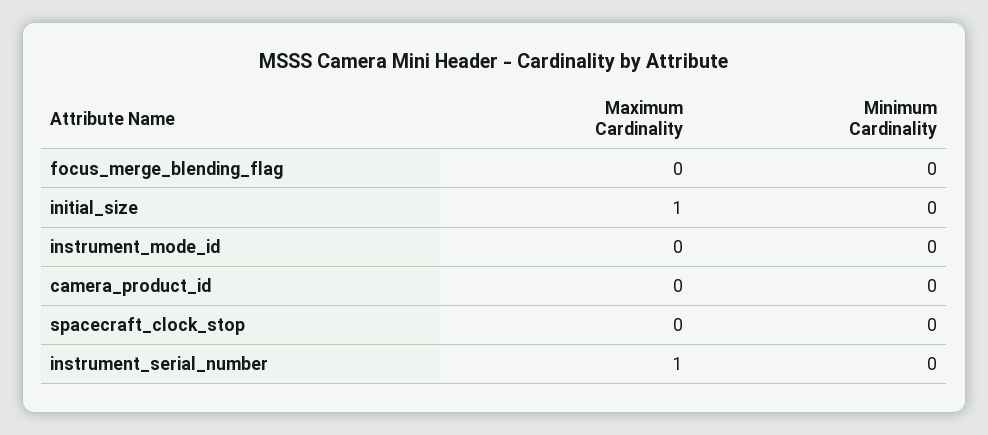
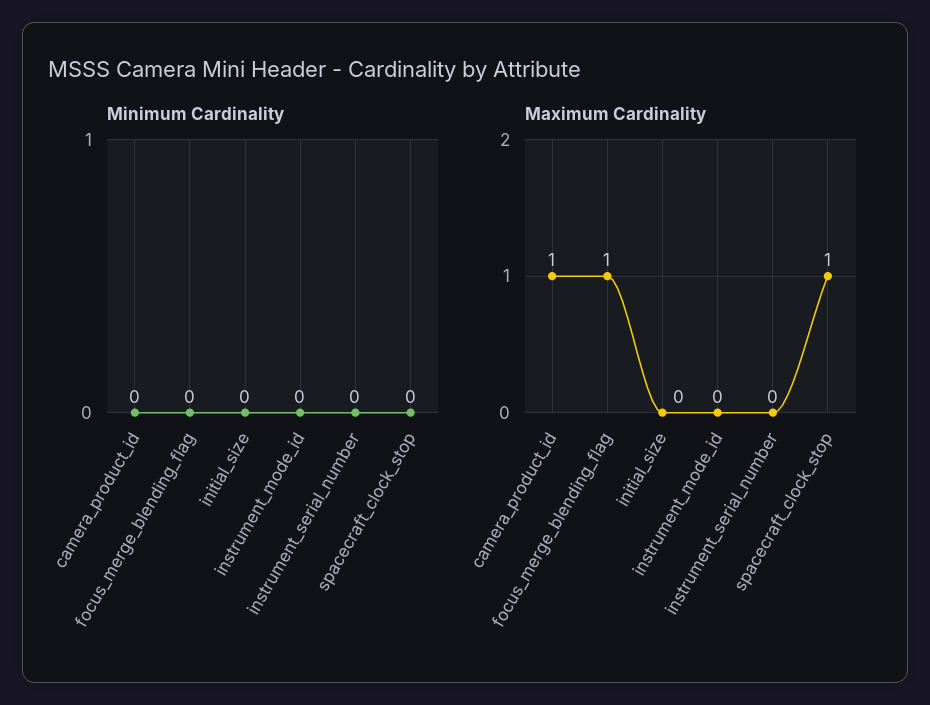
  {
    "Maximum Cardinality": {
-     "focus_merge_blending_flag": 0,
+     "focus_merge_blending_flag": 1,
-     "initial_size": 1,
+     "initial_size": 0,
      "instrument_mode_id": 0,
-     "camera_product_id": 0,
+     "camera_product_id": 1,
-     "spacecraft_clock_stop": 0,
+     "spacecraft_clock_stop": 1,
-     "instrument_serial_number": 1
+     "instrument_serial_number": 0
    },
    "Minimum Cardinality": {
      "focus_merge_blending_flag": 0,
      "initial_size": 0,
      "instrument_mode_id": 0,
      "camera_product_id": 0,
      "spacecraft_clock_stop": 0,
      "instrument_serial_number": 0
    }
  }

